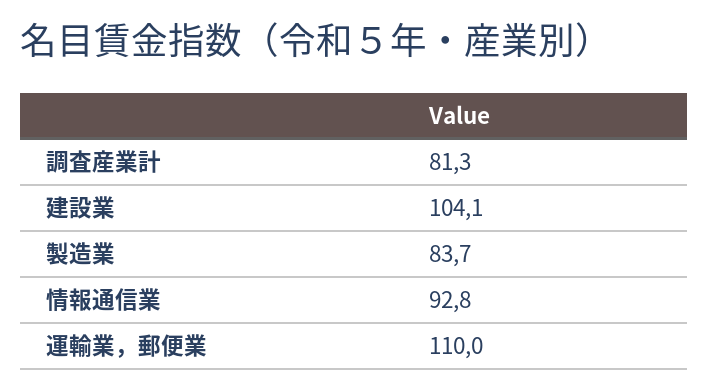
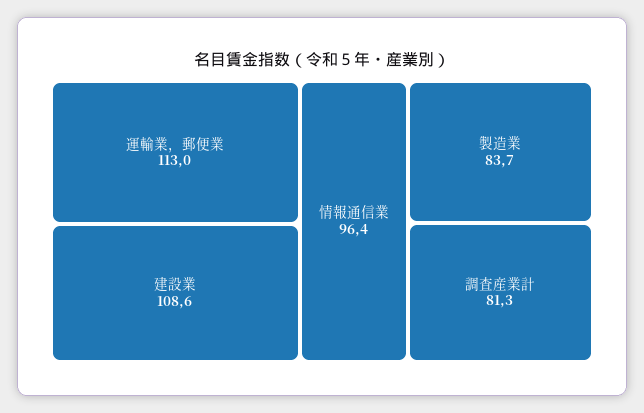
  {
    "調査産業計": 81.3,
-   "建設業": 104.1,
+   "建設業": 108.6,
    "製造業": 83.7,
-   "情報通信業": 92.8,
+   "情報通信業": 96.4,
-   "運輸業，郵便業": 110
+   "運輸業，郵便業": 113
  }

